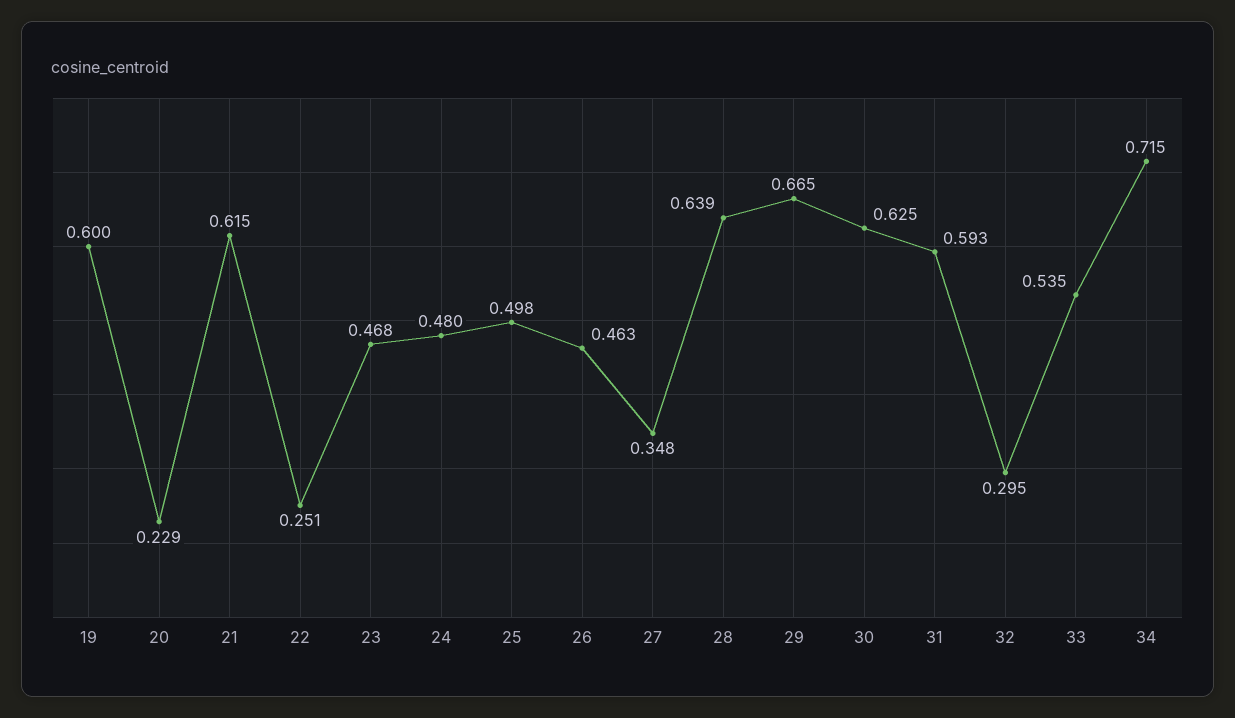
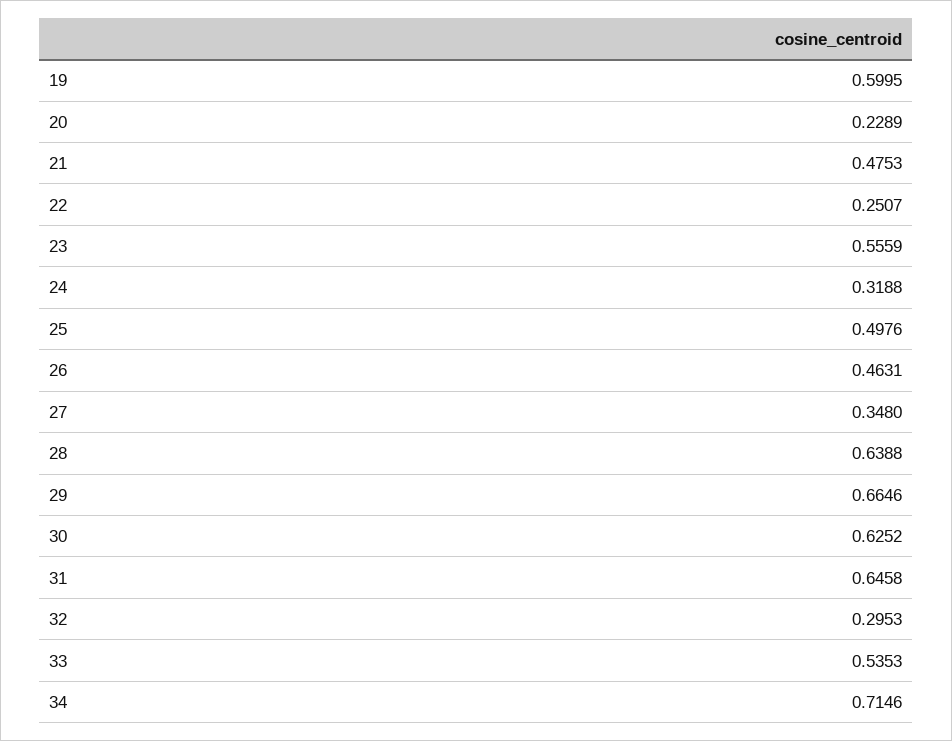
  {
    "19": 0.5995,
    "20": 0.2289,
-   "21": 0.615,
+   "21": 0.4753,
    "22": 0.2507,
-   "23": 0.468,
+   "23": 0.5559,
-   "24": 0.48,
+   "24": 0.3188,
    "25": 0.4976,
    "26": 0.4631,
    "27": 0.348,
    "28": 0.6388,
    "29": 0.6646,
    "30": 0.6252,
-   "31": 0.593,
+   "31": 0.6458,
    "32": 0.2953,
    "33": 0.5353,
    "34": 0.7146
  }

